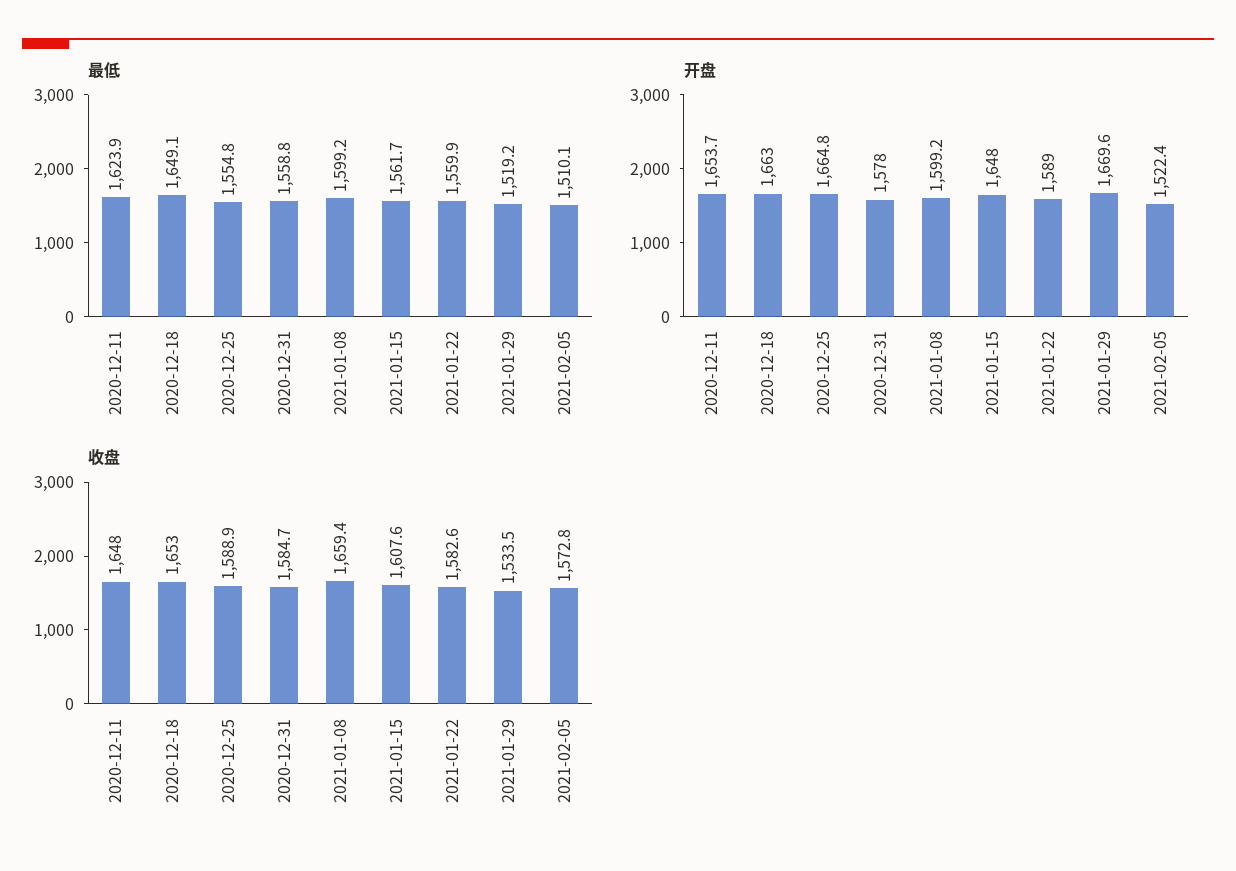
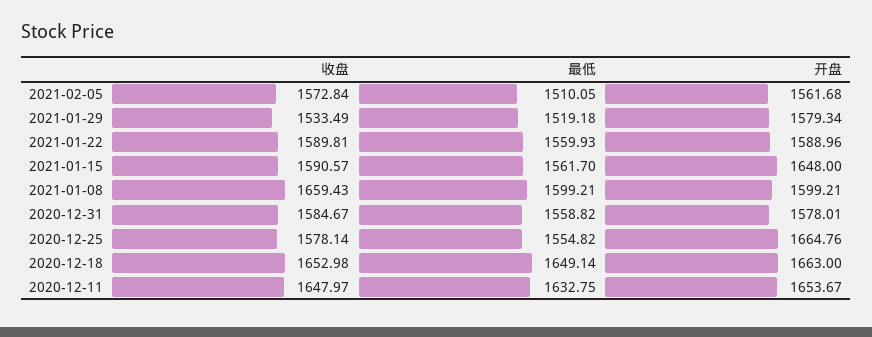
  {
    "最低": {
-     "2020-12-11": 1623.9,
+     "2020-12-11": 1632.75,
      "2020-12-18": 1649.14,
      "2020-12-25": 1554.82,
      "2020-12-31": 1558.82,
      "2021-01-08": 1599.21,
      "2021-01-15": 1561.7,
      "2021-01-22": 1559.93,
      "2021-01-29": 1519.18,
      "2021-02-05": 1510.05
    },
    "开盘": {
      "2020-12-11": 1653.67,
      "2020-12-18": 1663,
      "2020-12-25": 1664.76,
      "2020-12-31": 1578.01,
      "2021-01-08": 1599.21,
      "2021-01-15": 1648,
      "2021-01-22": 1588.96,
-     "2021-01-29": 1669.6,
+     "2021-01-29": 1579.34,
-     "2021-02-05": 1522.4
+     "2021-02-05": 1561.68
    },
    "收盘": {
      "2020-12-11": 1647.97,
      "2020-12-18": 1652.98,
-     "2020-12-25": 1588.9,
+     "2020-12-25": 1578.14,
      "2020-12-31": 1584.67,
      "2021-01-08": 1659.43,
-     "2021-01-15": 1607.6,
+     "2021-01-15": 1590.57,
-     "2021-01-22": 1582.6,
+     "2021-01-22": 1589.81,
      "2021-01-29": 1533.49,
      "2021-02-05": 1572.84
    }
  }

